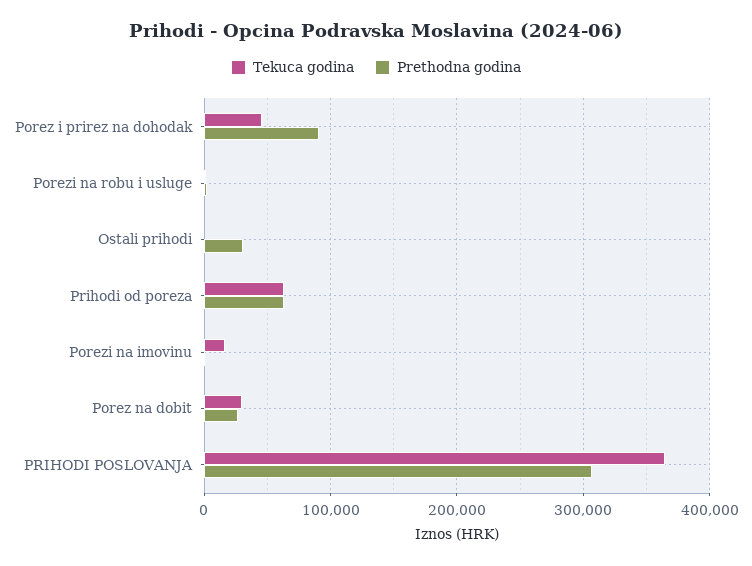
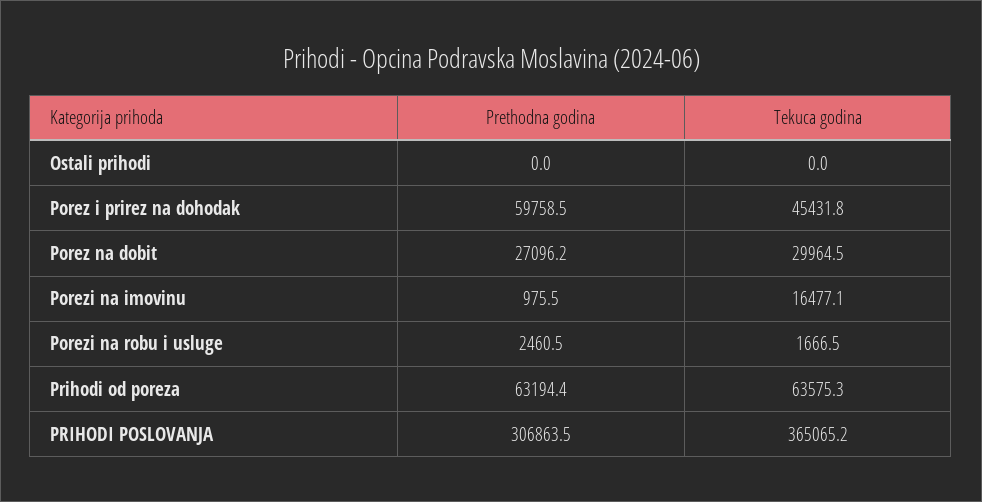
  {
    "Tekuca godina": {
      "Porez i prirez na dohodak": 45431.8,
      "Porezi na robu i usluge": 1666.5,
      "Ostali prihodi": 0,
      "Prihodi od poreza": 63575.3,
      "Porezi na imovinu": 16477.1,
      "Porez na dobit": 29964.5,
      "PRIHODI POSLOVANJA": 365065.2
    },
    "Prethodna godina": {
-     "Porez i prirez na dohodak": 90000,
+     "Porez i prirez na dohodak": 59758.5,
      "Porezi na robu i usluge": 2460.5,
-     "Ostali prihodi": 30000,
+     "Ostali prihodi": 0,
      "Prihodi od poreza": 63194.4,
      "Porezi na imovinu": 975.5,
      "Porez na dobit": 27096.2,
      "PRIHODI POSLOVANJA": 306863.5
    }
  }

